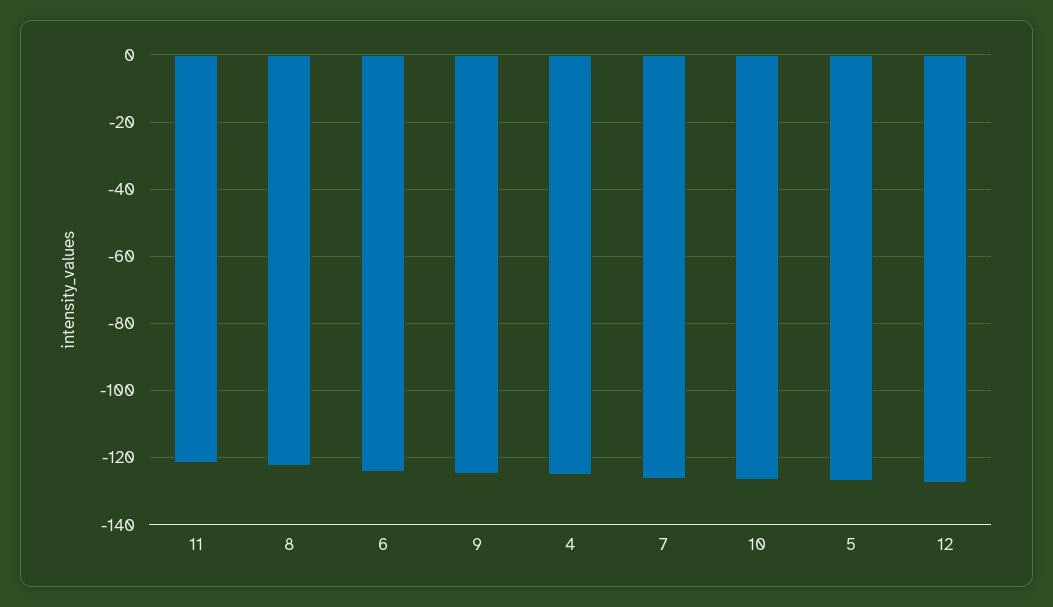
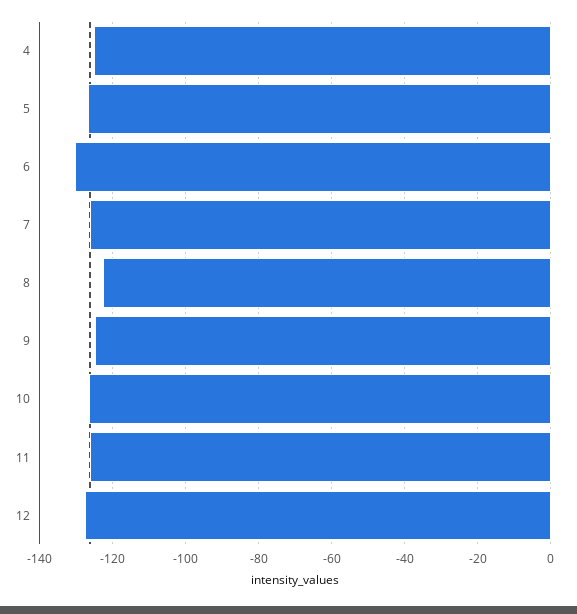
  {
-   "11": -122,
+   "11": -126,
    "8": -122,
-   "6": -124,
+   "6": -130,
    "9": -124,
    "4": -126,
    "7": -126,
    "10": -126,
    "5": -126,
    "12": -128
  }

